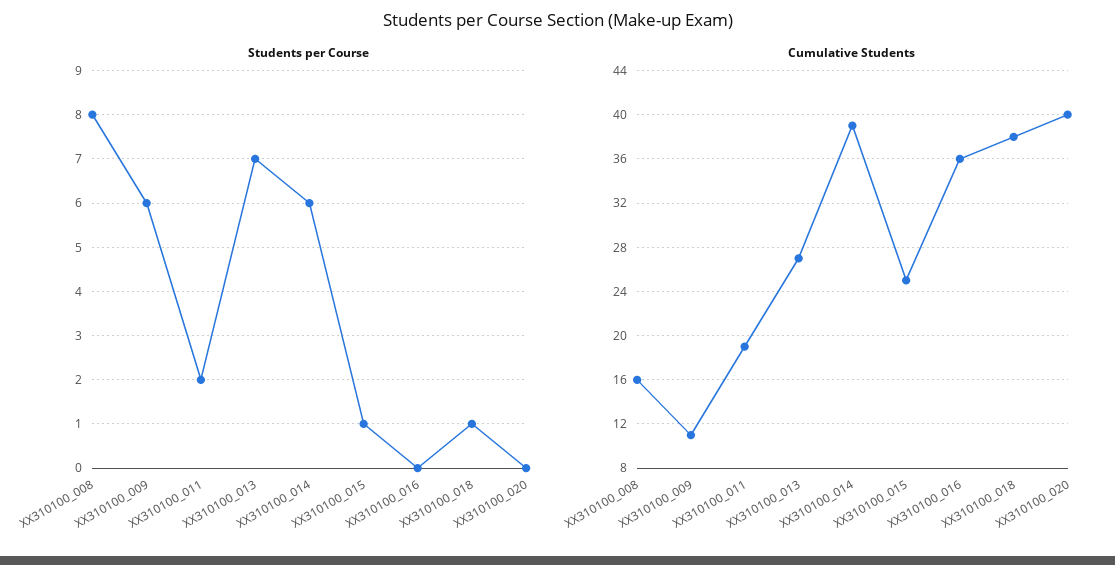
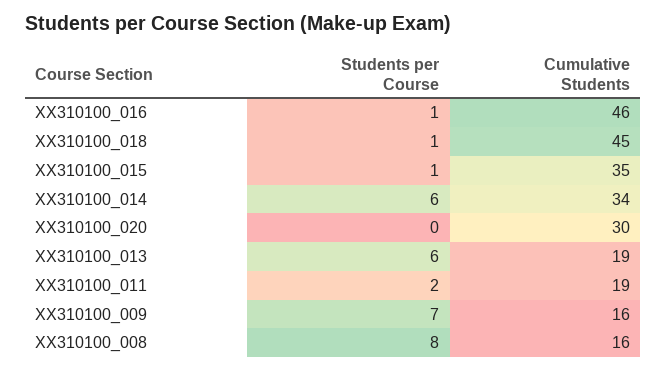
  {
    "Students per Course": {
      "XX310100_008": 8,
-     "XX310100_009": 6,
+     "XX310100_009": 7,
      "XX310100_011": 2,
-     "XX310100_013": 7,
+     "XX310100_013": 6,
      "XX310100_014": 6,
      "XX310100_015": 1,
-     "XX310100_016": 0,
+     "XX310100_016": 1,
      "XX310100_018": 1,
      "XX310100_020": 0
    },
    "Cumulative Students": {
      "XX310100_008": 16,
-     "XX310100_009": 11,
+     "XX310100_009": 16,
      "XX310100_011": 19,
-     "XX310100_013": 27,
+     "XX310100_013": 19,
-     "XX310100_014": 39,
+     "XX310100_014": 34,
-     "XX310100_015": 25,
+     "XX310100_015": 35,
-     "XX310100_016": 36,
+     "XX310100_016": 46,
-     "XX310100_018": 38,
+     "XX310100_018": 45,
-     "XX310100_020": 40
+     "XX310100_020": 30
    }
  }

